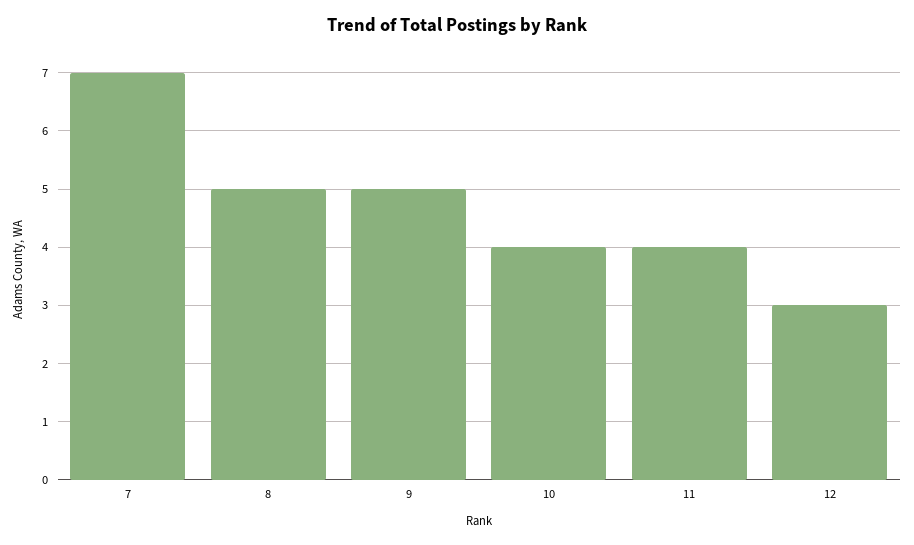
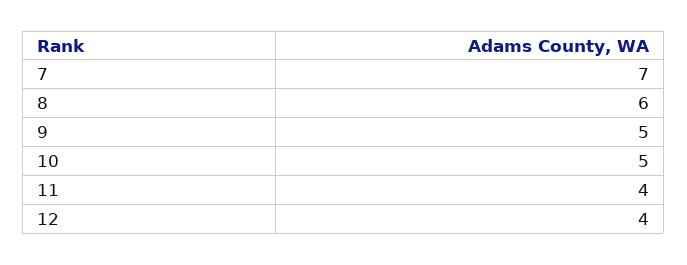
  {
    "7": 7,
-   "8": 5,
+   "8": 6,
    "9": 5,
-   "10": 4,
+   "10": 5,
    "11": 4,
-   "12": 3
+   "12": 4
  }

